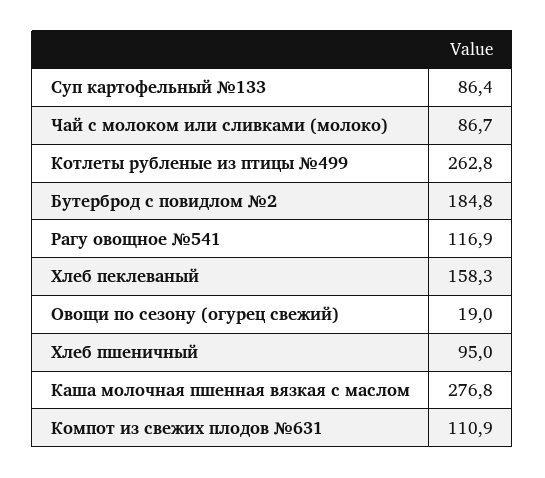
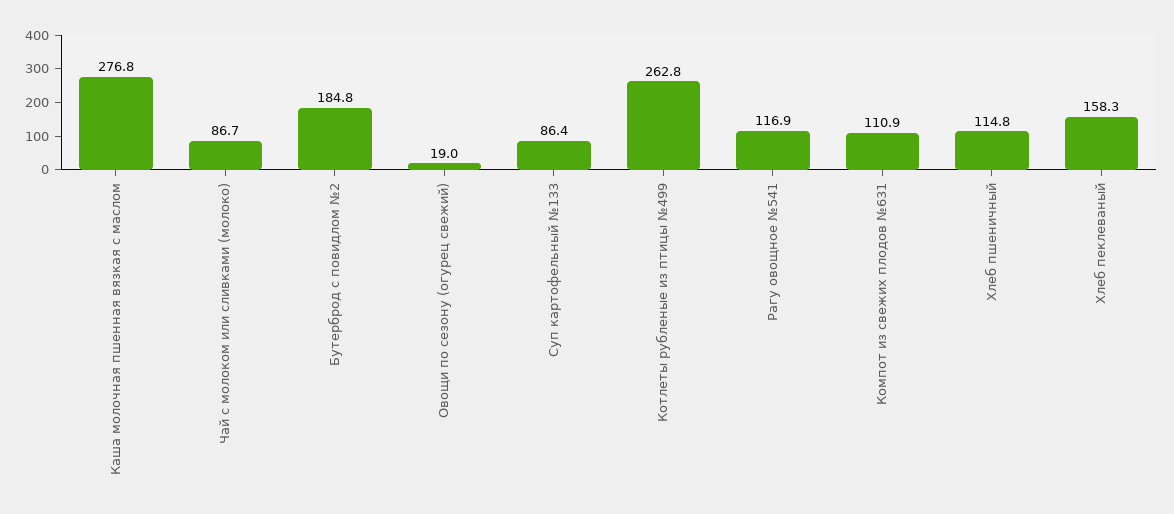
  {
    "Суп картофельный №133": 86.4,
    "Чай с молоком или сливками (молоко)": 86.7,
    "Котлеты рубленые из птицы №499": 262.8,
    "Бутерброд с повидлом №2": 184.8,
    "Рагу овощное №541": 116.9,
    "Хлеб пеклеваный": 158.3,
    "Овощи по сезону (огурец свежий)": 19,
-   "Хлеб пшеничный": 95,
+   "Хлеб пшеничный": 114.8,
    "Каша молочная пшенная вязкая с маслом": 276.8,
    "Компот из свежих плодов №631": 110.9
  }

